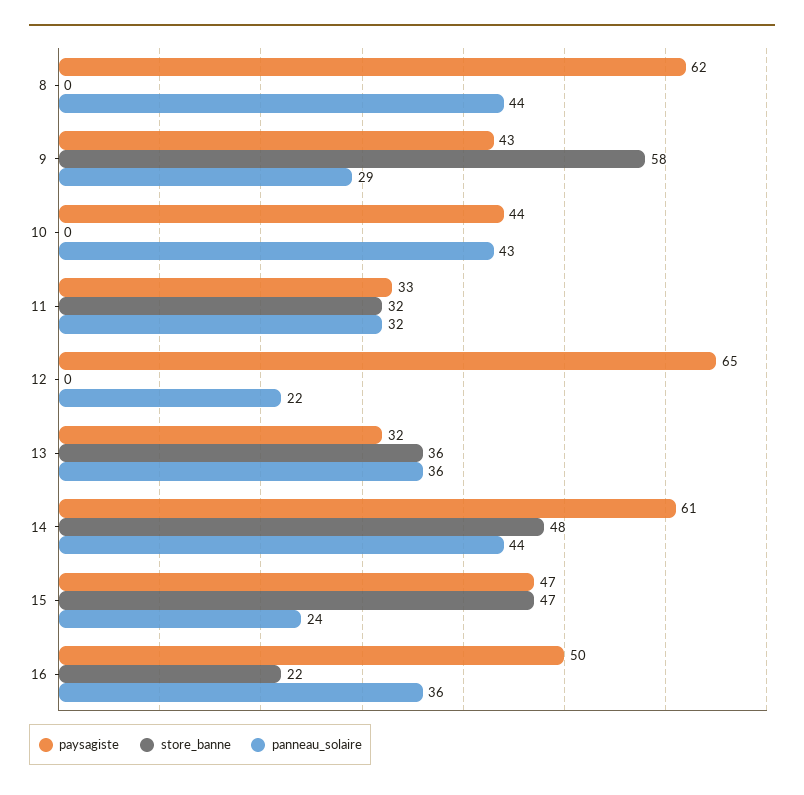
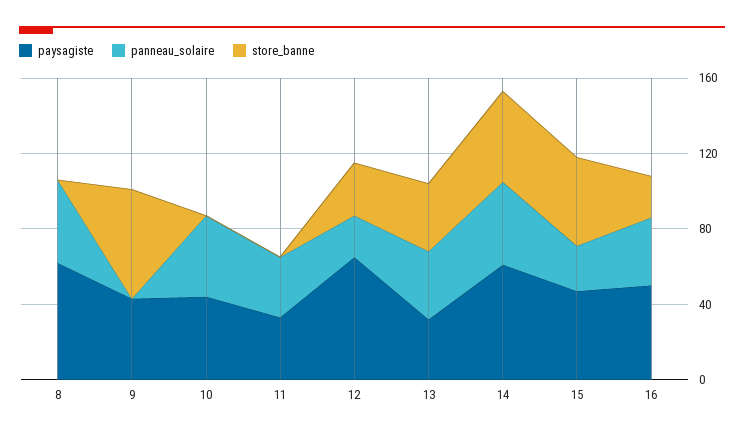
  {
    "paysagiste": {
      "8": 62,
      "9": 43,
      "10": 44,
      "11": 33,
      "12": 65,
      "13": 32,
      "14": 61,
      "15": 47,
      "16": 50
    },
    "store_banne": {
      "8": 0,
      "9": 58,
      "10": 0,
-     "11": 32,
+     "11": 0,
-     "12": 0,
+     "12": 30,
      "13": 36,
      "14": 48,
      "15": 47,
      "16": 22
    },
    "panneau_solaire": {
      "8": 44,
-     "9": 29,
+     "9": 0,
      "10": 43,
      "11": 32,
      "12": 22,
      "13": 36,
      "14": 44,
      "15": 24,
      "16": 36
    }
  }

